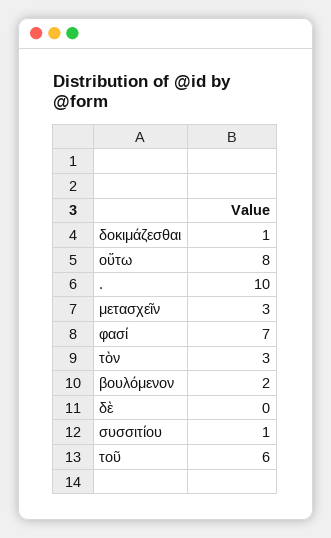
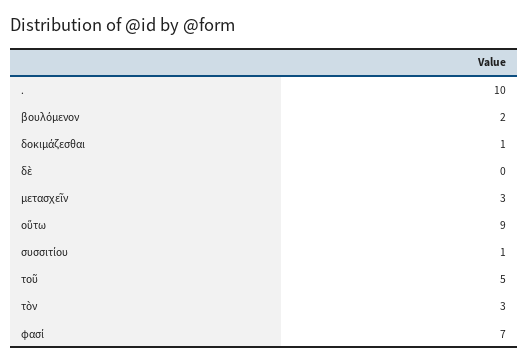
  {
    "δοκιμάζεσθαι": 1,
-   "οὕτω": 8,
+   "οὕτω": 9,
    ".": 10,
    "μετασχεῖν": 3,
    "φασί": 7,
    "τὸν": 3,
    "βουλόμενον": 2,
    "δὲ": 0,
    "συσσιτίου": 1,
-   "τοῦ": 6
+   "τοῦ": 5
  }

